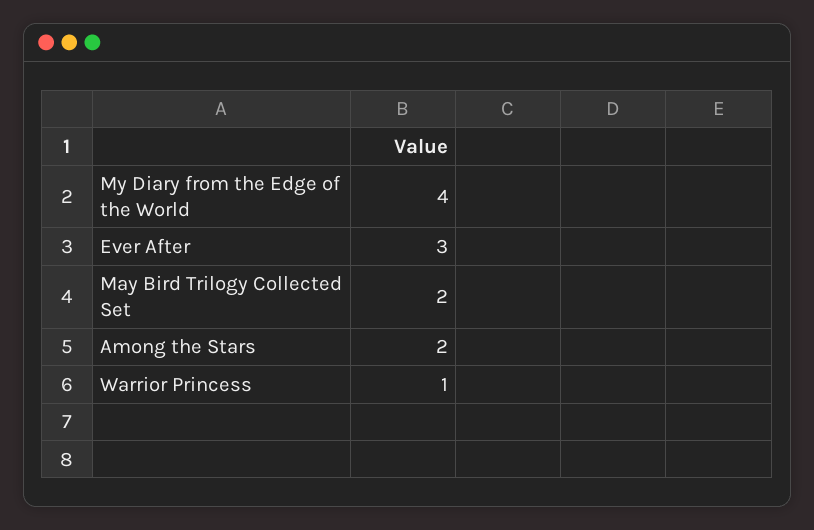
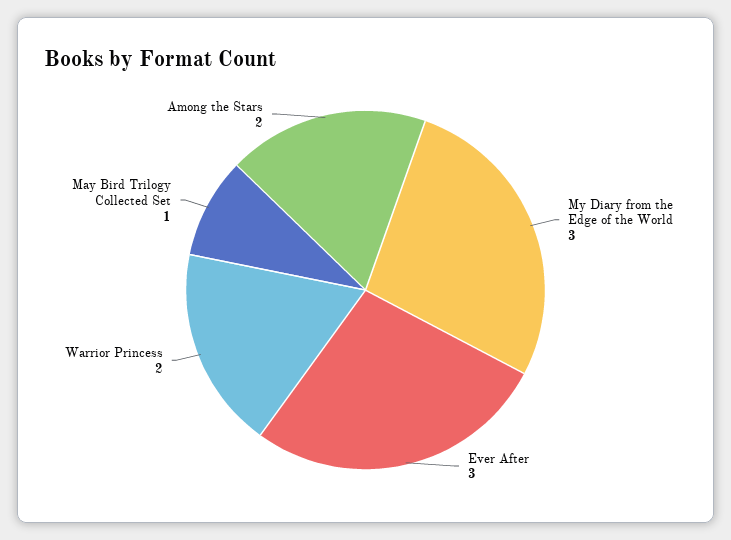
  {
-   "My Diary from the Edge of the World": 4,
+   "My Diary from the Edge of the World": 3,
    "Ever After": 3,
-   "May Bird Trilogy Collected Set": 2,
+   "May Bird Trilogy Collected Set": 1,
    "Among the Stars": 2,
-   "Warrior Princess": 1
+   "Warrior Princess": 2
  }

